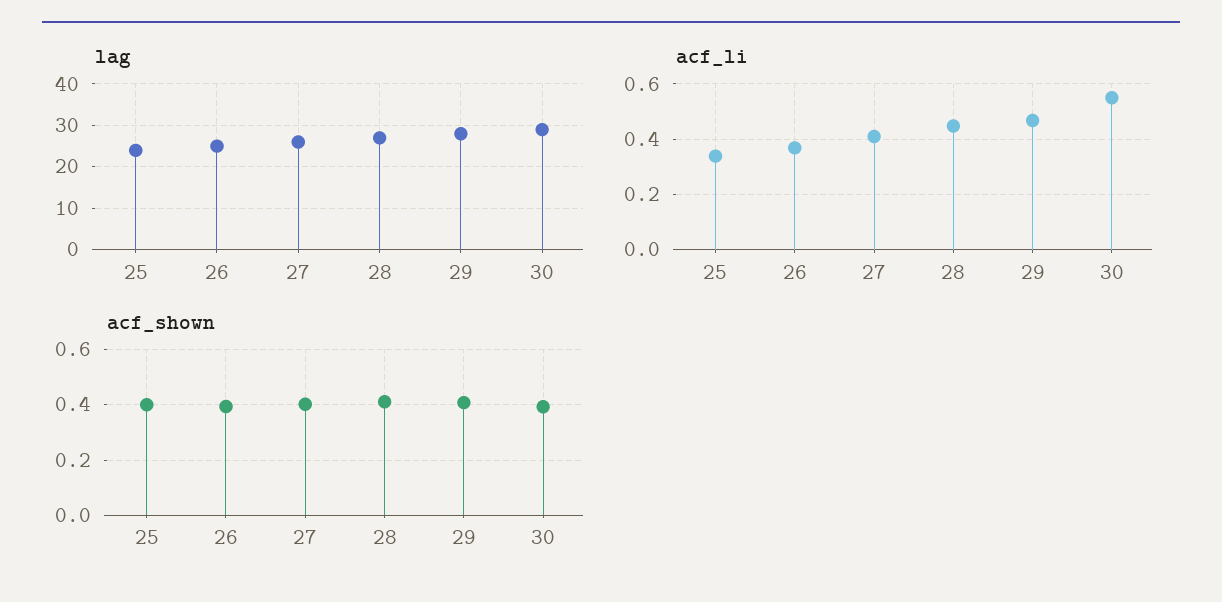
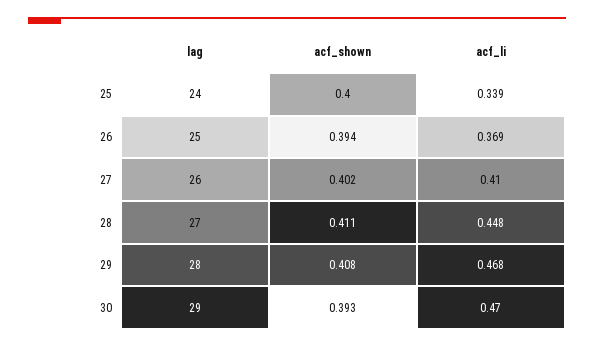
  {
    "lag": {
      "25": 24,
      "26": 25,
      "27": 26,
      "28": 27,
      "29": 28,
      "30": 29
    },
    "acf_li": {
      "25": 0.339,
      "26": 0.369,
      "27": 0.41,
      "28": 0.448,
      "29": 0.468,
-     "30": 0.55
+     "30": 0.47
    },
    "acf_shown": {
      "25": 0.4,
      "26": 0.394,
      "27": 0.402,
      "28": 0.411,
      "29": 0.408,
      "30": 0.393
    }
  }

